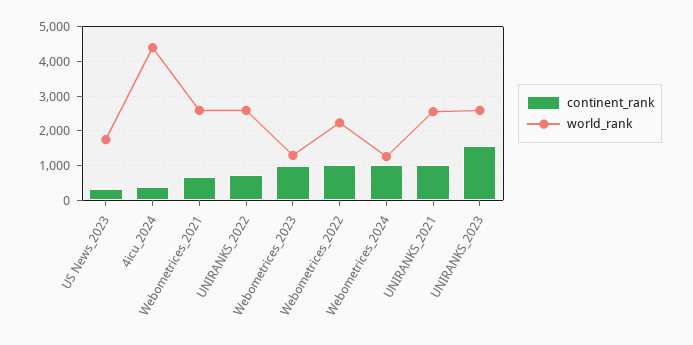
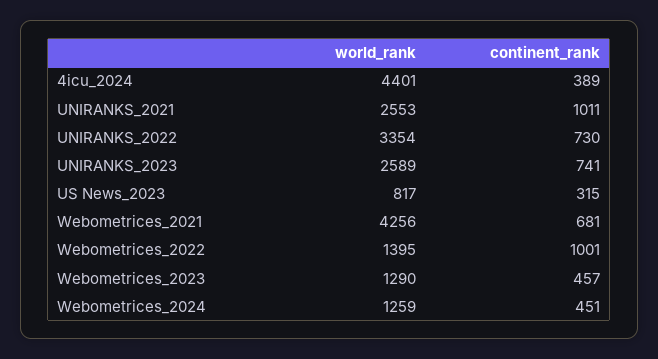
  {
    "continent_rank": {
      "US News_2023": 315,
      "4icu_2024": 389,
      "Webometrices_2021": 681,
      "UNIRANKS_2022": 730,
-     "Webometrices_2023": 1000,
+     "Webometrices_2023": 457,
      "Webometrices_2022": 1001,
-     "Webometrices_2024": 1000,
+     "Webometrices_2024": 451,
      "UNIRANKS_2021": 1011,
-     "UNIRANKS_2023": 1600
+     "UNIRANKS_2023": 741
    },
    "world_rank": {
-     "US News_2023": 1800,
+     "US News_2023": 817,
      "4icu_2024": 4401,
-     "Webometrices_2021": 2600,
+     "Webometrices_2021": 4256,
-     "UNIRANKS_2022": 2600,
+     "UNIRANKS_2022": 3354,
      "Webometrices_2023": 1290,
-     "Webometrices_2022": 2200,
+     "Webometrices_2022": 1395,
      "Webometrices_2024": 1259,
      "UNIRANKS_2021": 2553,
      "UNIRANKS_2023": 2589
    }
  }

